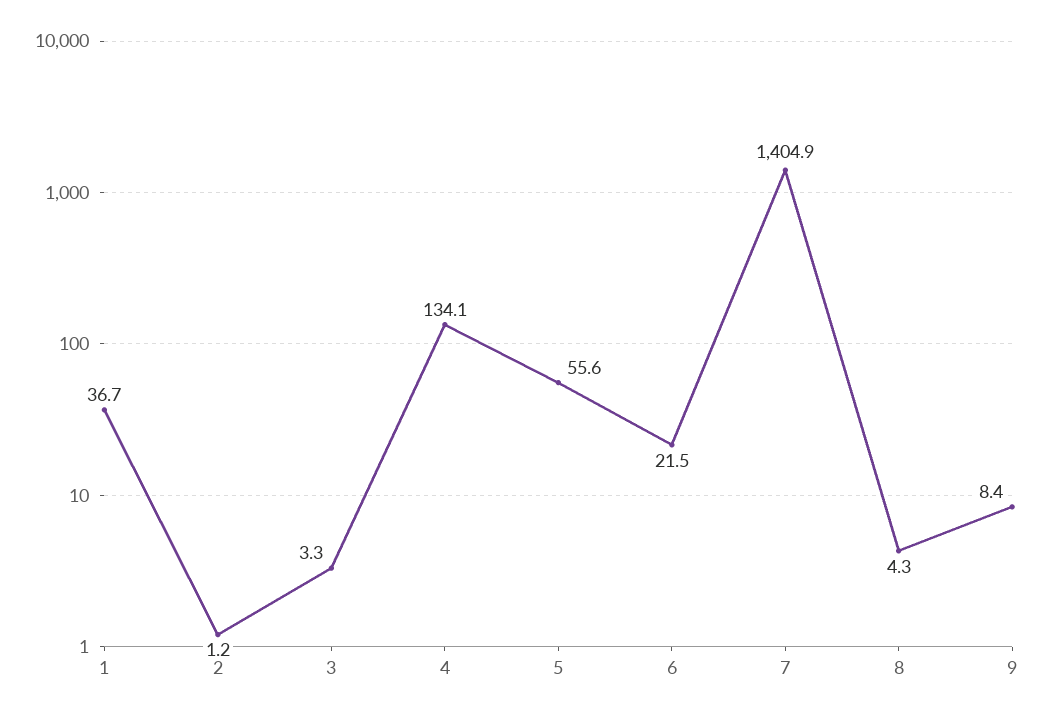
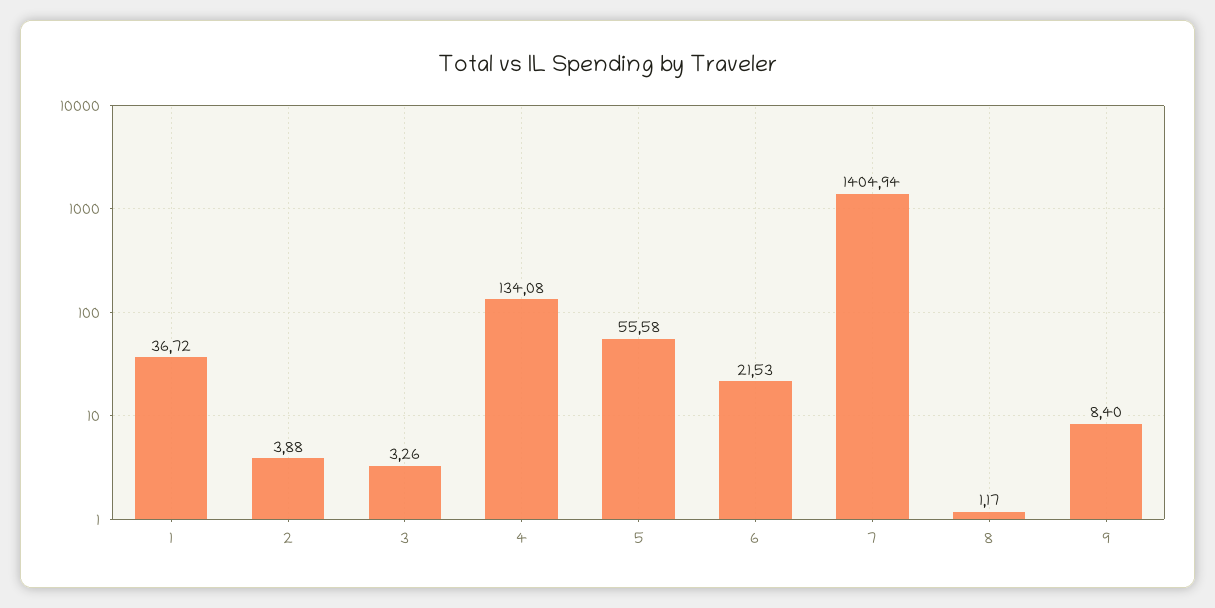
  {
    "1": 36.72,
-   "2": 1.2,
+   "2": 3.88,
    "3": 3.26,
    "4": 134.08,
    "5": 55.58,
    "6": 21.53,
    "7": 1404.94,
-   "8": 4.3,
+   "8": 1.17,
    "9": 8.4
  }

